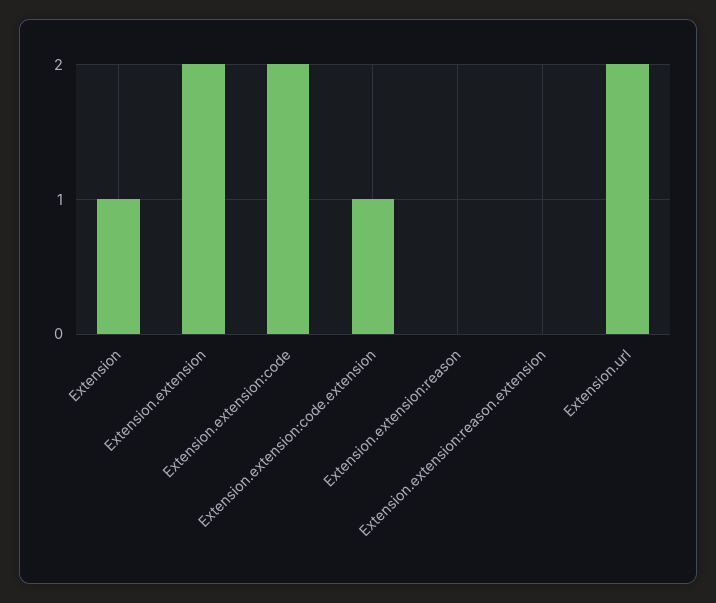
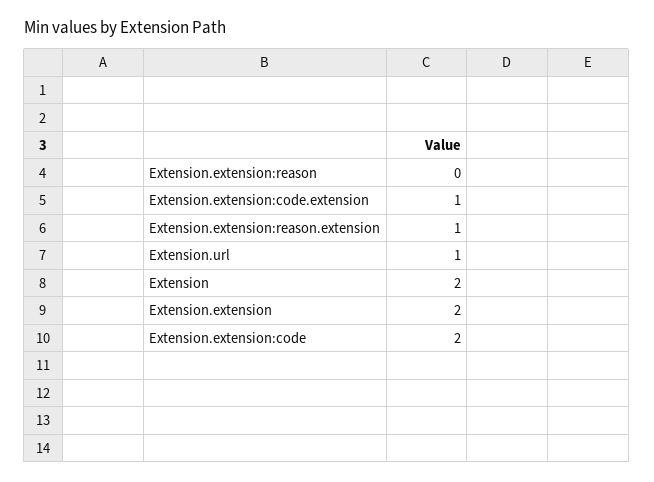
  {
-   "Extension": 1,
+   "Extension": 2,
    "Extension.extension": 2,
    "Extension.extension:code": 2,
    "Extension.extension:code.extension": 1,
    "Extension.extension:reason": 0,
-   "Extension.extension:reason.extension": 0,
+   "Extension.extension:reason.extension": 1,
-   "Extension.url": 2
+   "Extension.url": 1
  }

